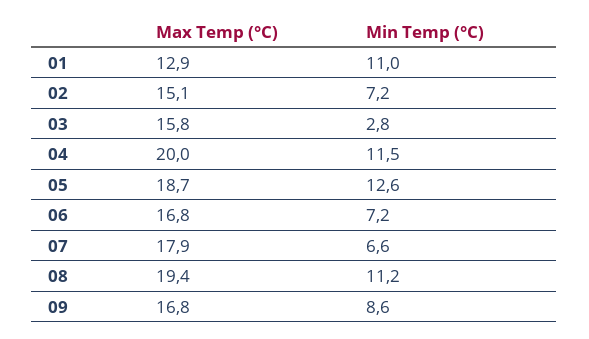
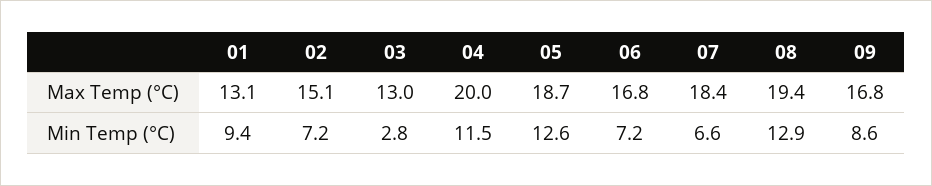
  {
    "Max Temp (°C)": {
-     "01": 12.9,
+     "01": 13.1,
      "02": 15.1,
-     "03": 15.8,
+     "03": 13,
      "04": 20,
      "05": 18.7,
      "06": 16.8,
-     "07": 17.9,
+     "07": 18.4,
      "08": 19.4,
      "09": 16.8
    },
    "Min Temp (°C)": {
-     "01": 11,
+     "01": 9.4,
      "02": 7.2,
      "03": 2.8,
      "04": 11.5,
      "05": 12.6,
      "06": 7.2,
      "07": 6.6,
-     "08": 11.2,
+     "08": 12.9,
      "09": 8.6
    }
  }

